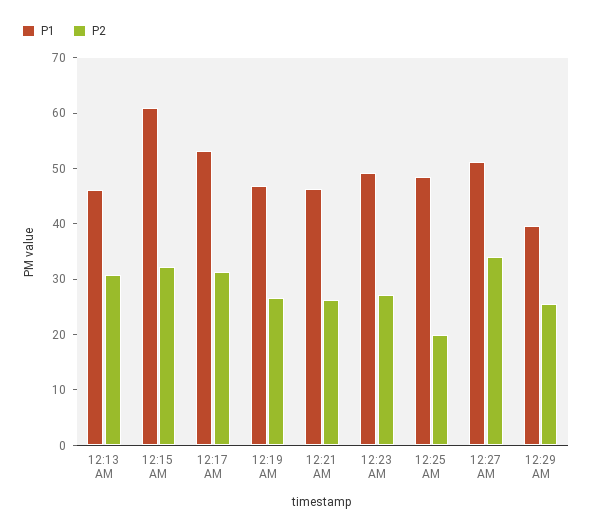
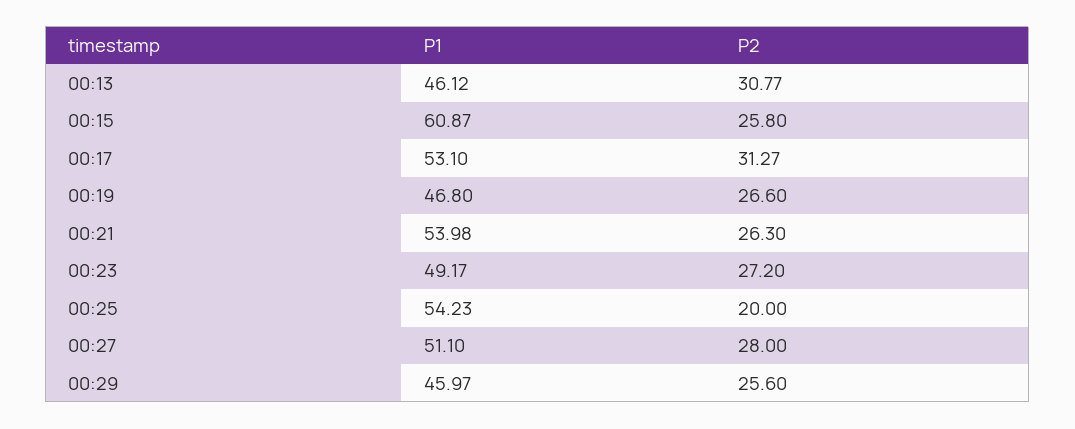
  {
    "P1": {
      "12:13 AM": 46.12,
      "12:15 AM": 60.87,
      "12:17 AM": 53.1,
      "12:19 AM": 46.8,
-     "12:21 AM": 46,
+     "12:21 AM": 53.98,
      "12:23 AM": 49.17,
-     "12:25 AM": 48,
+     "12:25 AM": 54.23,
      "12:27 AM": 51.1,
-     "12:29 AM": 40
+     "12:29 AM": 45.97
    },
    "P2": {
      "12:13 AM": 30.77,
-     "12:15 AM": 32,
+     "12:15 AM": 25.8,
      "12:17 AM": 31.27,
      "12:19 AM": 26.6,
      "12:21 AM": 26.3,
      "12:23 AM": 27.2,
      "12:25 AM": 20,
-     "12:27 AM": 34,
+     "12:27 AM": 28,
      "12:29 AM": 25.6
    }
  }

